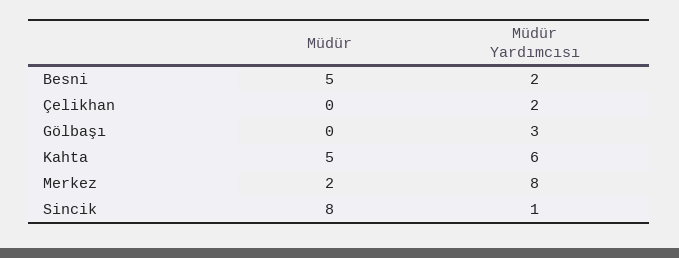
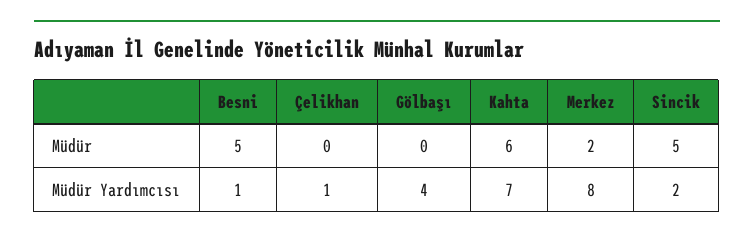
  {
    "Müdür": {
      "Besni": 5,
      "Çelikhan": 0,
      "Gölbaşı": 0,
-     "Kahta": 5,
+     "Kahta": 6,
      "Merkez": 2,
-     "Sincik": 8
+     "Sincik": 5
    },
    "Müdür Yardımcısı": {
-     "Besni": 2,
+     "Besni": 1,
-     "Çelikhan": 2,
+     "Çelikhan": 1,
-     "Gölbaşı": 3,
+     "Gölbaşı": 4,
-     "Kahta": 6,
+     "Kahta": 7,
      "Merkez": 8,
-     "Sincik": 1
+     "Sincik": 2
    }
  }

